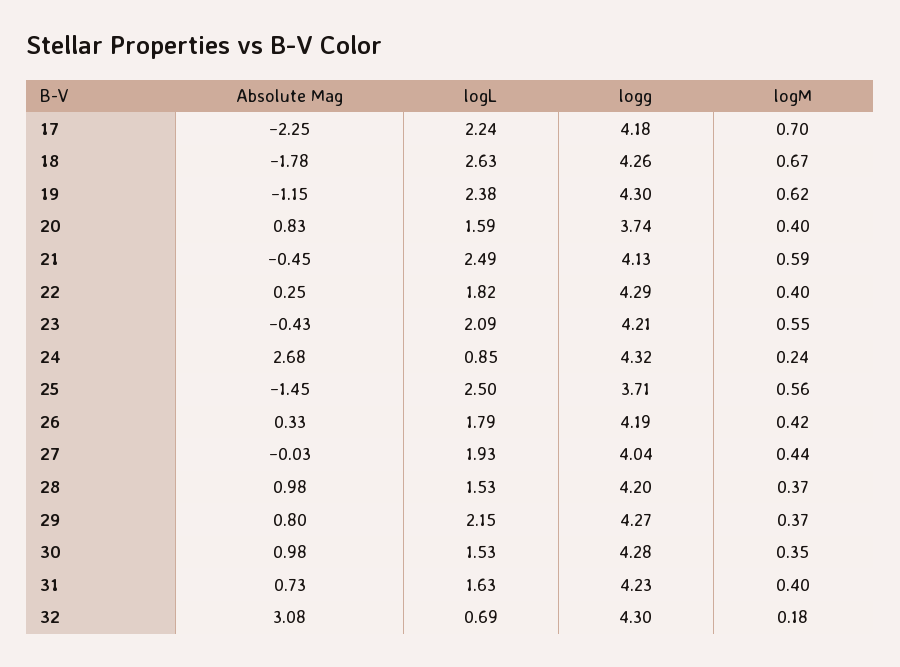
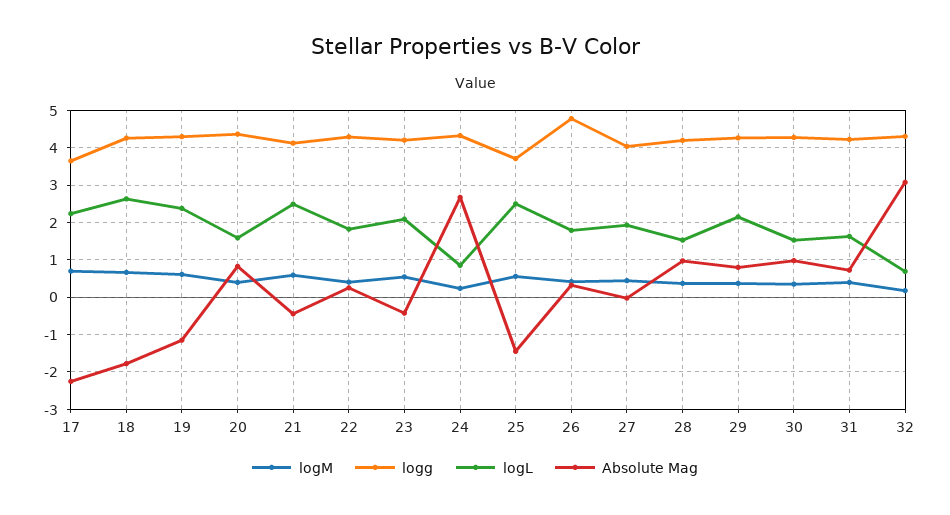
  {
    "Absolute Mag": {
      "17": -2.25,
      "18": -1.78,
      "19": -1.15,
      "20": 0.83,
      "21": -0.45,
      "22": 0.25,
      "23": -0.43,
      "24": 2.68,
      "25": -1.45,
      "26": 0.33,
      "27": -0.03,
      "28": 0.98,
      "29": 0.8,
      "30": 0.98,
      "31": 0.73,
      "32": 3.08
    },
    "logL": {
      "17": 2.24,
      "18": 2.63,
      "19": 2.38,
      "20": 1.59,
      "21": 2.49,
      "22": 1.82,
      "23": 2.09,
      "24": 0.85,
      "25": 2.5,
      "26": 1.79,
      "27": 1.93,
      "28": 1.53,
      "29": 2.15,
      "30": 1.53,
      "31": 1.63,
      "32": 0.69
    },
    "logg": {
-     "17": 4.18,
+     "17": 3.6,
      "18": 4.26,
      "19": 4.3,
-     "20": 3.74,
+     "20": 4.4,
      "21": 4.13,
      "22": 4.29,
      "23": 4.21,
      "24": 4.32,
      "25": 3.71,
-     "26": 4.19,
+     "26": 4.8,
      "27": 4.04,
      "28": 4.2,
      "29": 4.27,
      "30": 4.28,
      "31": 4.23,
      "32": 4.3
    },
    "logM": {
      "17": 0.7,
      "18": 0.67,
      "19": 0.62,
      "20": 0.4,
      "21": 0.59,
      "22": 0.4,
      "23": 0.55,
      "24": 0.24,
      "25": 0.56,
      "26": 0.42,
      "27": 0.44,
      "28": 0.37,
      "29": 0.37,
      "30": 0.35,
      "31": 0.4,
      "32": 0.18
    }
  }

